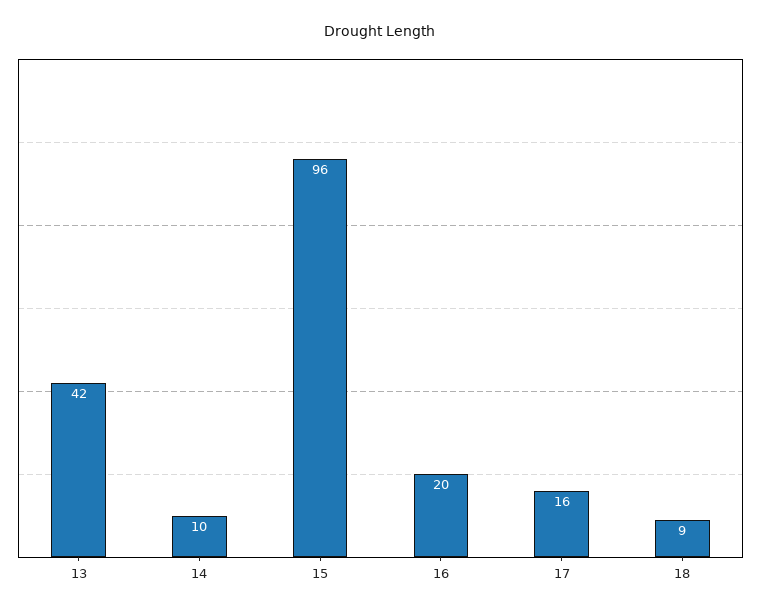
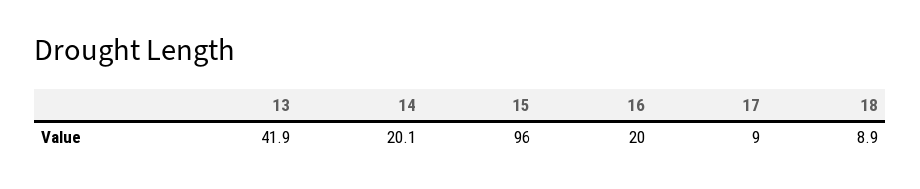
  {
    "13": 41.9,
-   "14": 10,
+   "14": 20.1,
    "15": 96,
    "16": 20,
-   "17": 16,
+   "17": 9,
    "18": 8.9
  }

